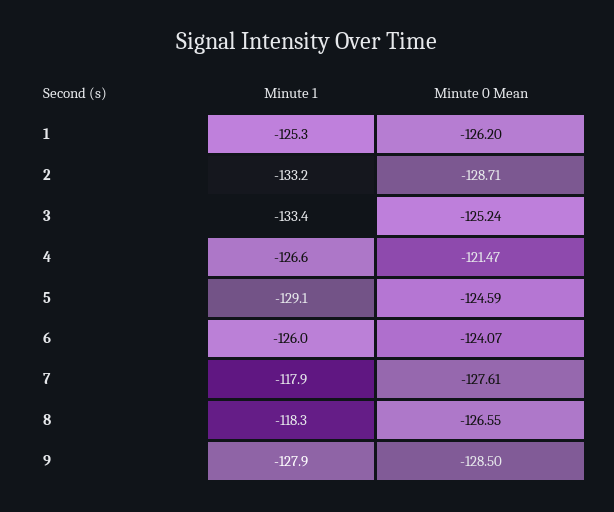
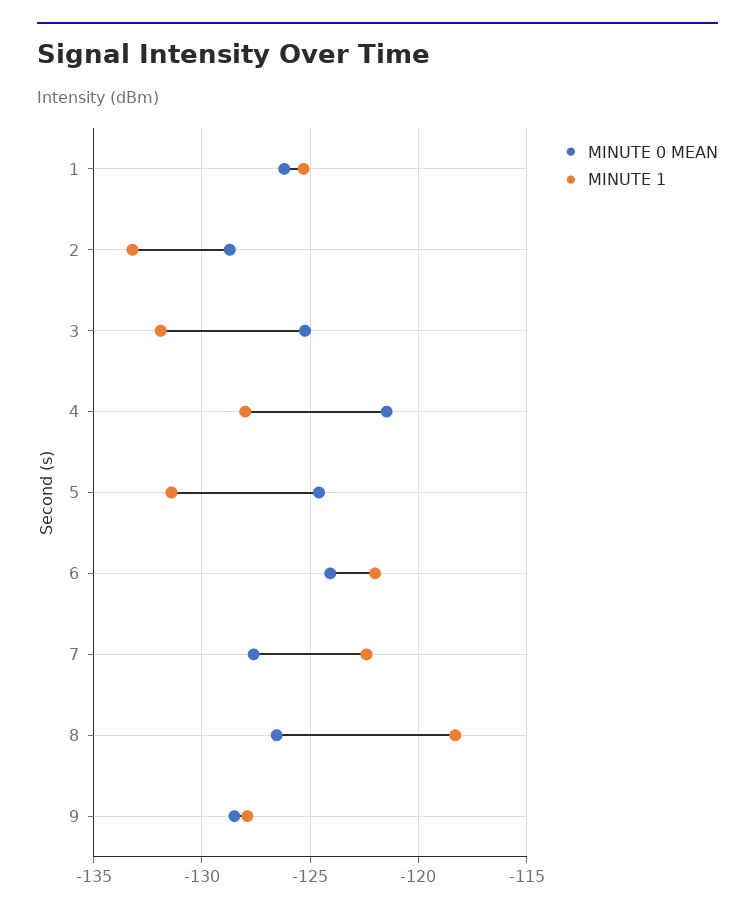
  {
    "Minute 1": {
      "1": -125.3,
      "2": -133.2,
-     "3": -133.4,
+     "3": -132,
-     "4": -126.6,
+     "4": -128,
-     "5": -129.1,
+     "5": -131.5,
-     "6": -126,
+     "6": -122,
-     "7": -117.9,
+     "7": -122.5,
      "8": -118.3,
      "9": -127.9
    },
    "Minute 0 Mean": {
      "1": -126.2,
      "2": -128.71,
      "3": -125.24,
      "4": -121.47,
      "5": -124.59,
      "6": -124.07,
      "7": -127.61,
      "8": -126.55,
      "9": -128.5
    }
  }

